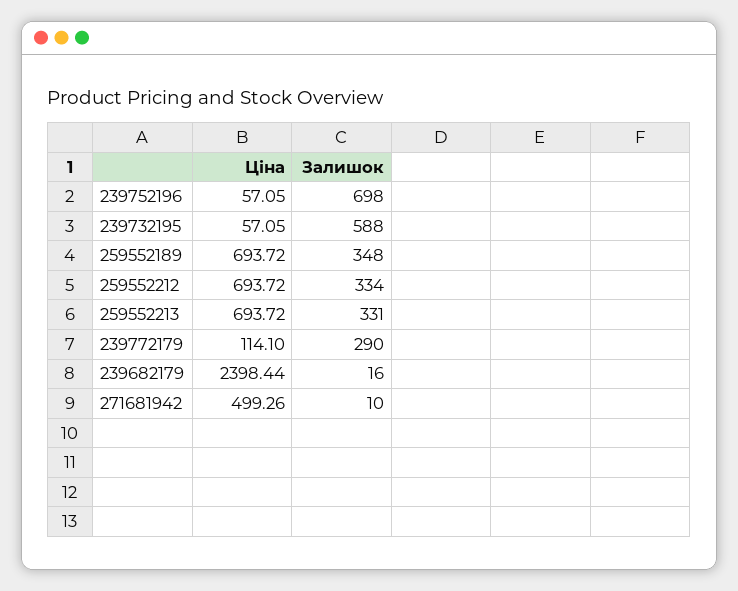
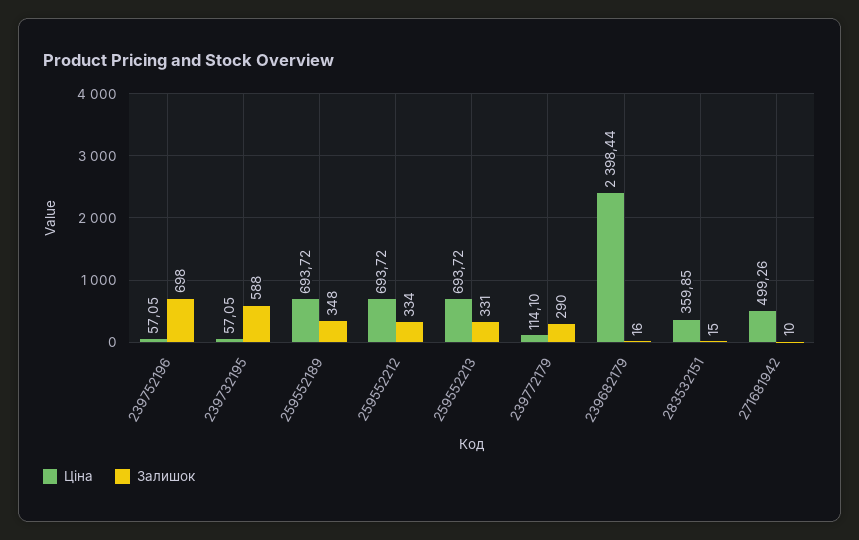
  {
    "Ціна": {
      "239752196": 57.05,
      "239732195": 57.05,
      "259552189": 693.72,
      "259552212": 693.72,
      "259552213": 693.72,
      "239772179": 114.1,
      "239682179": 2398.44,
-     "271681942": 499.26
+     "271681942": 499.26,
+     "283532151": 359.85
    },
    "Залишок": {
      "239752196": 698,
      "239732195": 588,
      "259552189": 348,
      "259552212": 334,
      "259552213": 331,
      "239772179": 290,
      "239682179": 16,
-     "271681942": 10
+     "271681942": 10,
+     "283532151": 15
    }
  }

